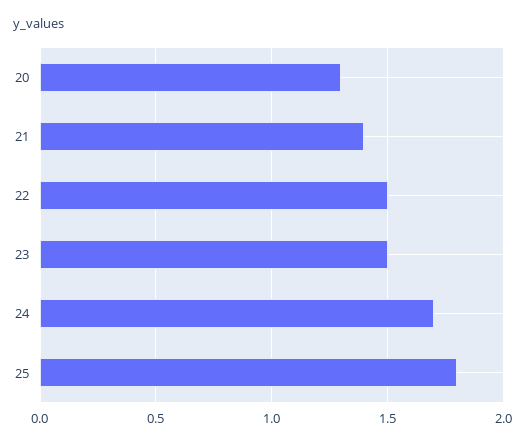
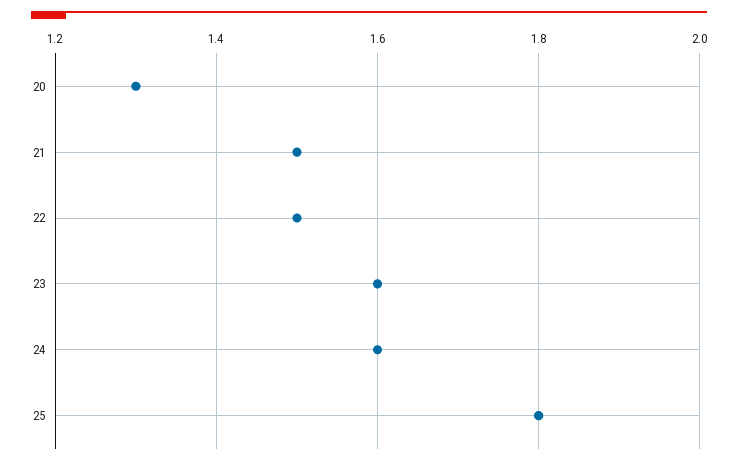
  {
    "20": 1.3,
-   "21": 1.4,
+   "21": 1.5,
    "22": 1.5,
-   "23": 1.5,
+   "23": 1.6,
-   "24": 1.7,
+   "24": 1.6,
    "25": 1.8
  }

